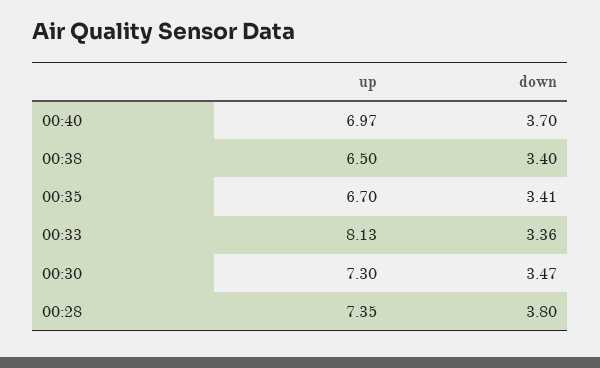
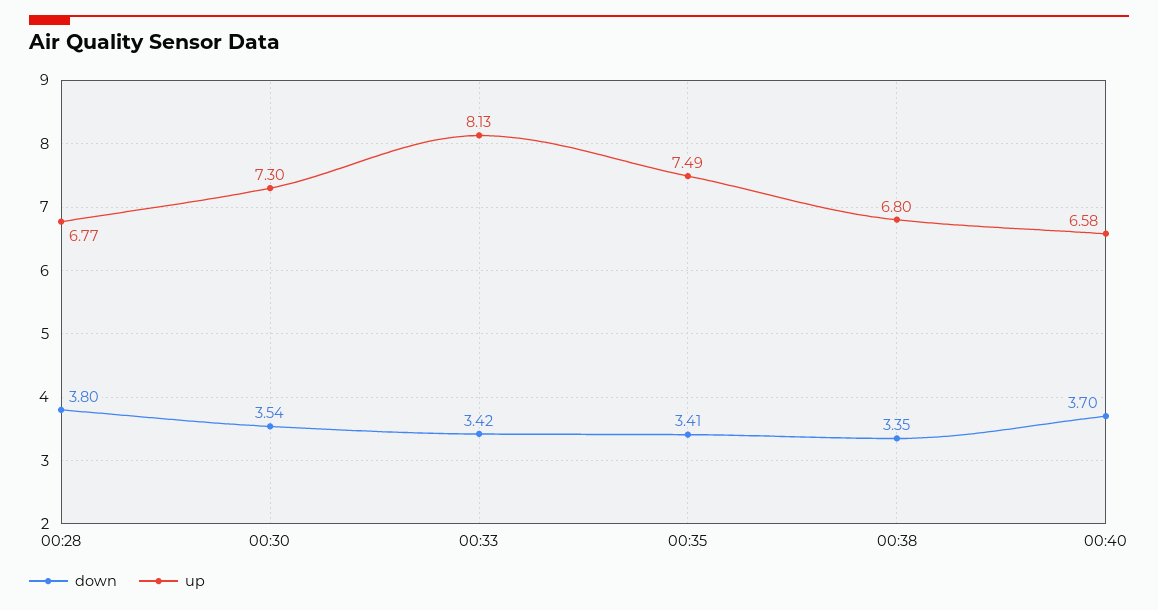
  {
    "up": {
-     "00:40": 6.97,
+     "00:40": 6.58,
-     "00:38": 6.5,
+     "00:38": 6.8,
-     "00:35": 6.7,
+     "00:35": 7.49,
      "00:33": 8.13,
      "00:30": 7.3,
-     "00:28": 7.35
+     "00:28": 6.77
    },
    "down": {
      "00:40": 3.7,
-     "00:38": 3.4,
+     "00:38": 3.35,
      "00:35": 3.41,
-     "00:33": 3.36,
+     "00:33": 3.42,
-     "00:30": 3.47,
+     "00:30": 3.54,
      "00:28": 3.8
    }
  }

